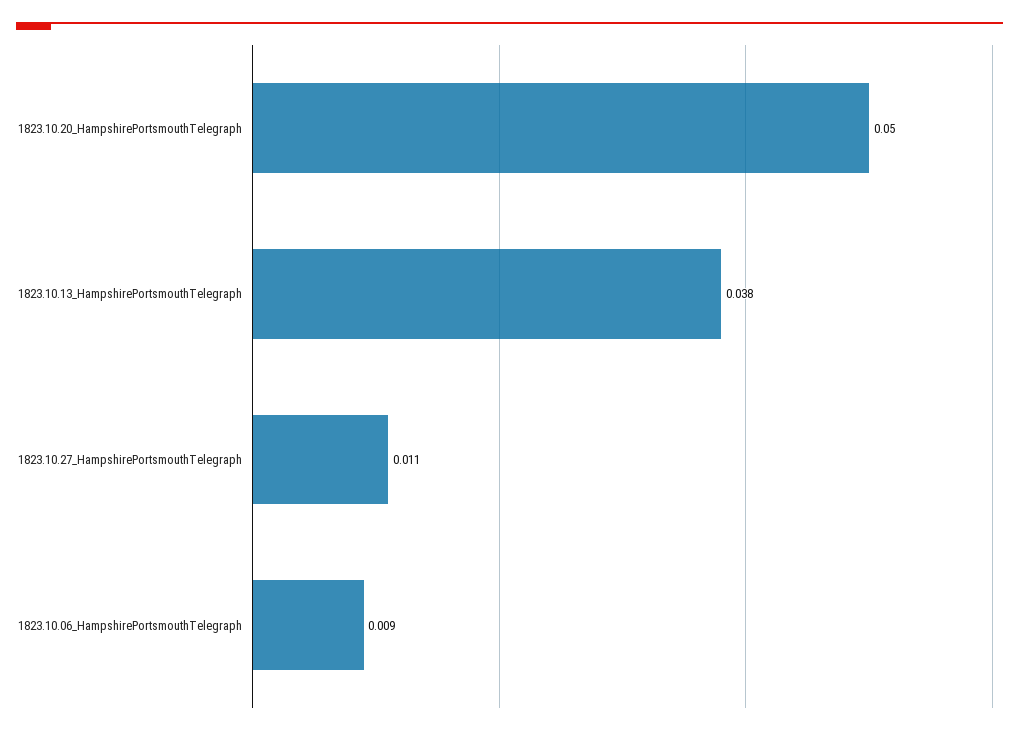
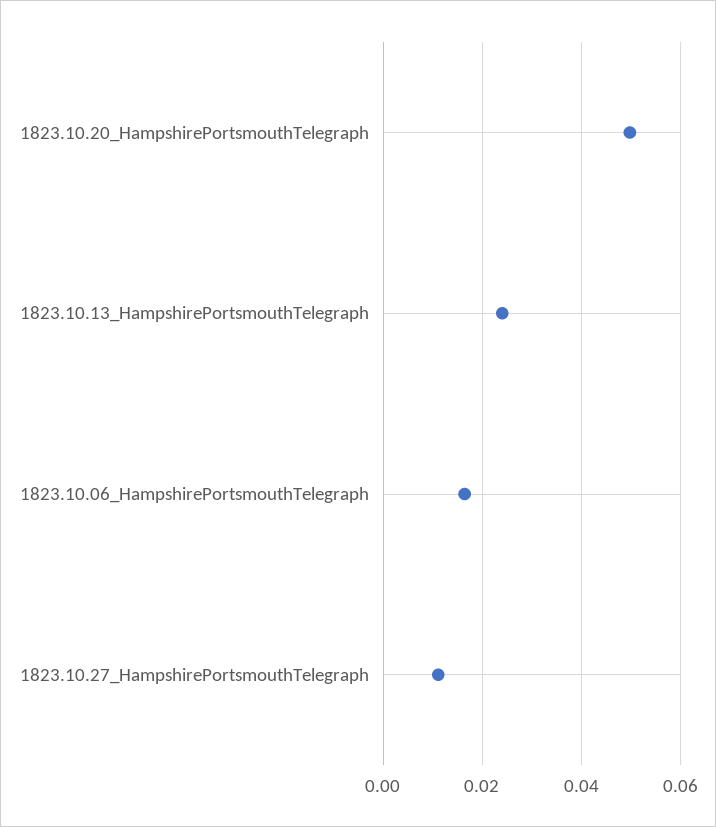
  {
    "1823.10.20_HampshirePortsmouthTelegraph": 0.05,
-   "1823.10.13_HampshirePortsmouthTelegraph": 0.038,
+   "1823.10.13_HampshirePortsmouthTelegraph": 0.024,
    "1823.10.27_HampshirePortsmouthTelegraph": 0.011,
-   "1823.10.06_HampshirePortsmouthTelegraph": 0.009
+   "1823.10.06_HampshirePortsmouthTelegraph": 0.016
  }

